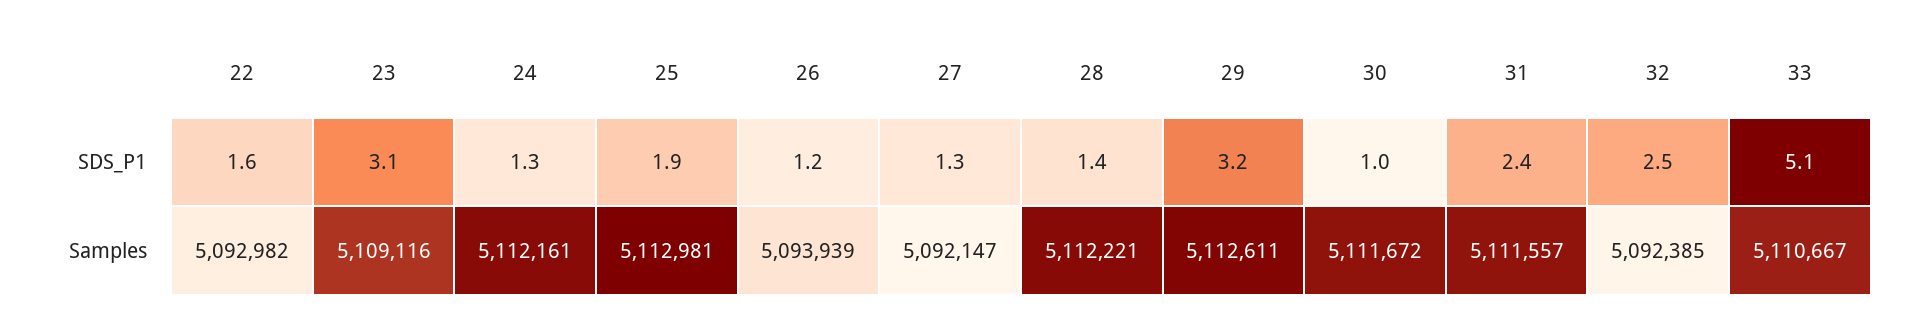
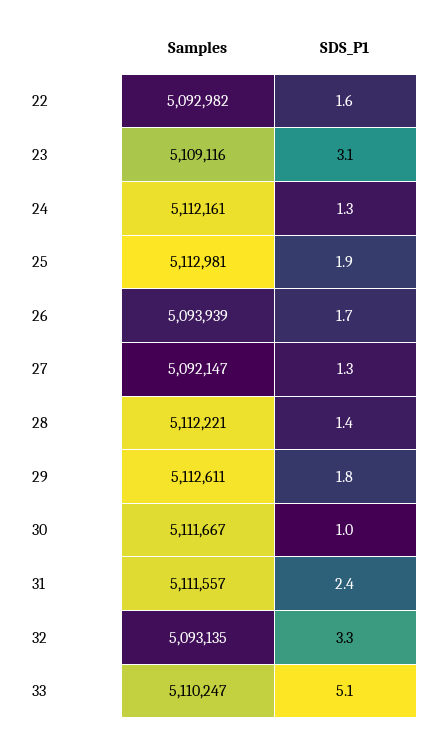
  {
    "22": {
      "SDS_P1": 1.6,
      "Samples": 5092982
    },
    "23": {
      "SDS_P1": 3.1,
      "Samples": 5109116
    },
    "24": {
      "SDS_P1": 1.3,
      "Samples": 5112161
    },
    "25": {
      "SDS_P1": 1.9,
      "Samples": 5112981
    },
    "26": {
-     "SDS_P1": 1.2,
+     "SDS_P1": 1.7,
      "Samples": 5093939
    },
    "27": {
      "SDS_P1": 1.3,
      "Samples": 5092147
    },
    "28": {
      "SDS_P1": 1.4,
      "Samples": 5112221
    },
    "29": {
-     "SDS_P1": 3.2,
+     "SDS_P1": 1.8,
      "Samples": 5112611
    },
    "30": {
      "SDS_P1": 1,
-     "Samples": 5111672
+     "Samples": 5111667
    },
    "31": {
      "SDS_P1": 2.4,
      "Samples": 5111557
    },
    "32": {
-     "SDS_P1": 2.5,
+     "SDS_P1": 3.3,
-     "Samples": 5092385
+     "Samples": 5093135
    },
    "33": {
      "SDS_P1": 5.1,
-     "Samples": 5110667
+     "Samples": 5110247
    }
  }

